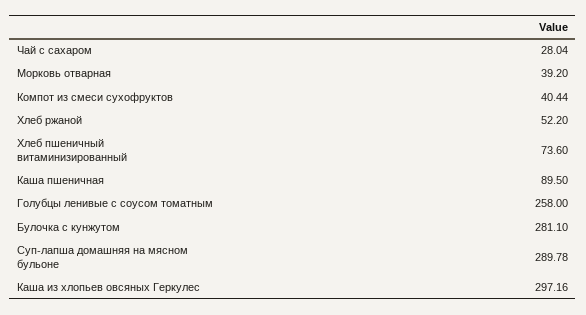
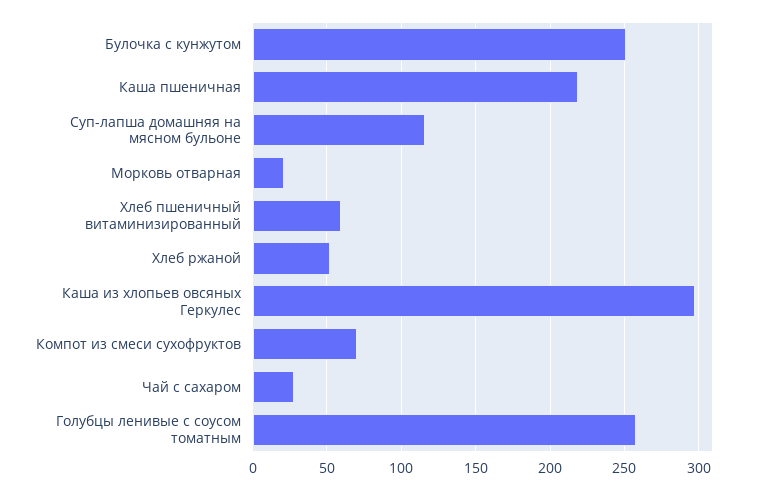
  {
    "Чай с сахаром": 28.04,
-   "Морковь отварная": 39.2,
+   "Морковь отварная": 20,
-   "Компот из смеси сухофруктов": 40.44,
+   "Компот из смеси сухофруктов": 70,
    "Хлеб ржаной": 52.2,
-   "Хлеб пшеничный витаминизированный": 73.6,
+   "Хлеб пшеничный витаминизированный": 60,
-   "Каша пшеничная": 89.5,
+   "Каша пшеничная": 220,
    "Голубцы ленивые с соусом томатным": 258,
-   "Булочка с кунжутом": 281.1,
+   "Булочка с кунжутом": 250,
-   "Суп-лапша домашняя на мясном бульоне": 289.78,
+   "Суп-лапша домашняя на мясном бульоне": 115,
    "Каша из хлопьев овсяных Геркулес": 297.16
  }

